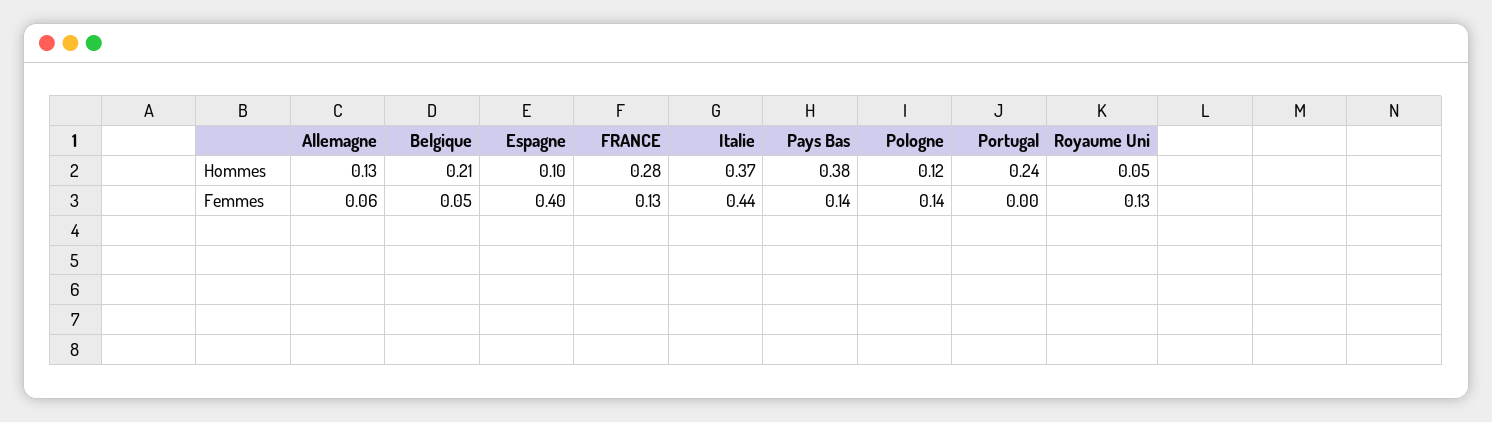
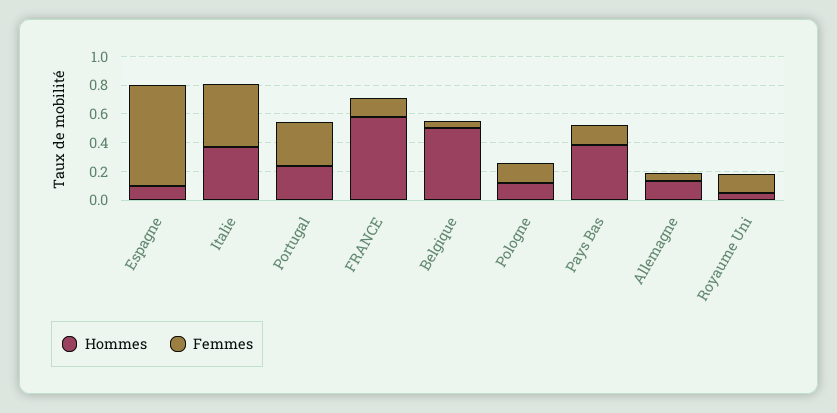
  {
    "Hommes": {
      "Allemagne": 0.13,
-     "Belgique": 0.21,
+     "Belgique": 0.5,
      "Espagne": 0.1,
-     "FRANCE": 0.28,
+     "FRANCE": 0.6,
      "Italie": 0.37,
      "Pays Bas": 0.38,
      "Pologne": 0.12,
      "Portugal": 0.24,
      "Royaume Uni": 0.05
    },
    "Femmes": {
      "Allemagne": 0.06,
      "Belgique": 0.05,
-     "Espagne": 0.4,
+     "Espagne": 0.7,
      "FRANCE": 0.13,
      "Italie": 0.44,
      "Pays Bas": 0.14,
      "Pologne": 0.14,
-     "Portugal": 0,
+     "Portugal": 0.3,
      "Royaume Uni": 0.13
    }
  }

